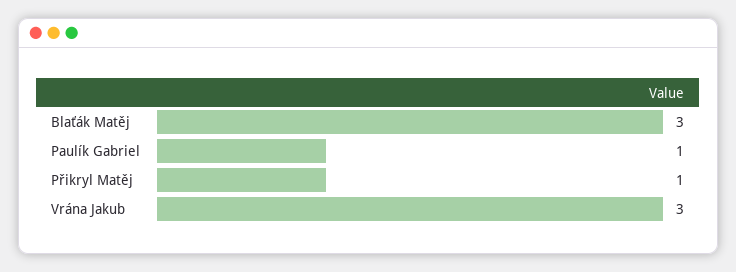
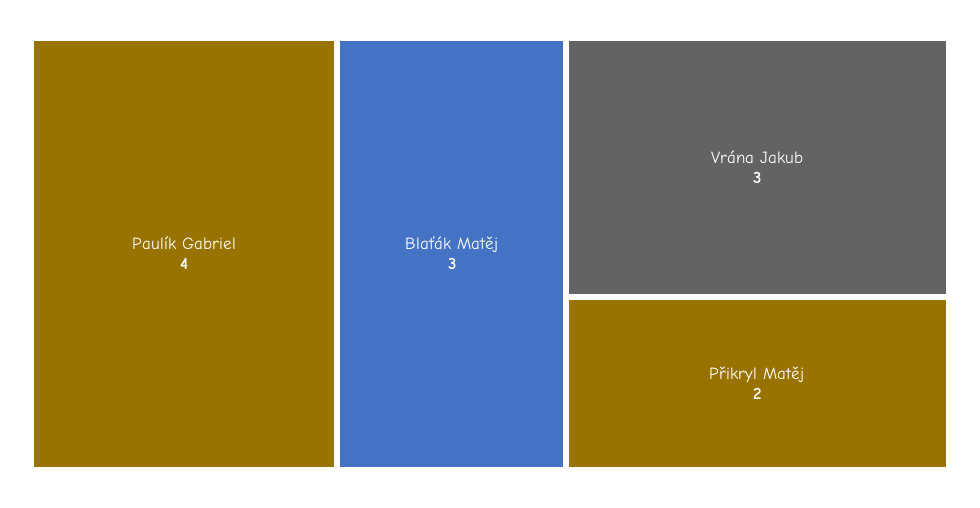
  {
    "Blaťák Matěj": 3,
-   "Paulík Gabriel": 1,
+   "Paulík Gabriel": 4,
-   "Přikryl Matěj": 1,
+   "Přikryl Matěj": 2,
    "Vrána Jakub": 3
  }

